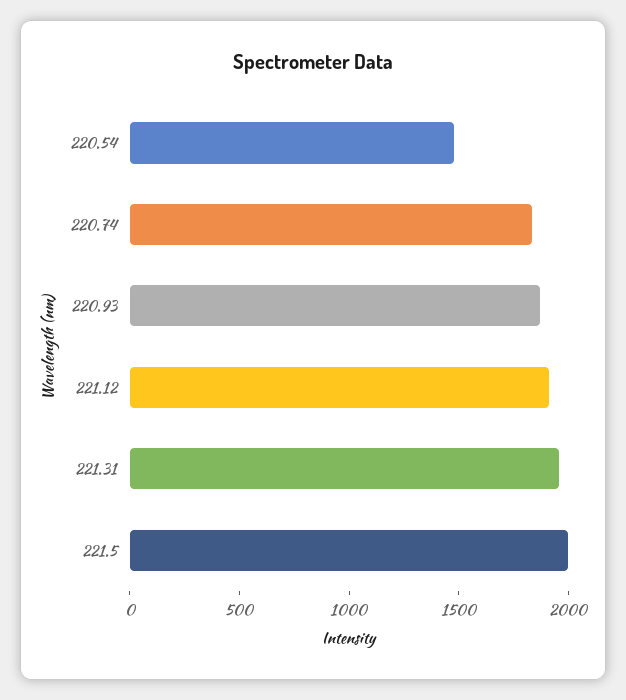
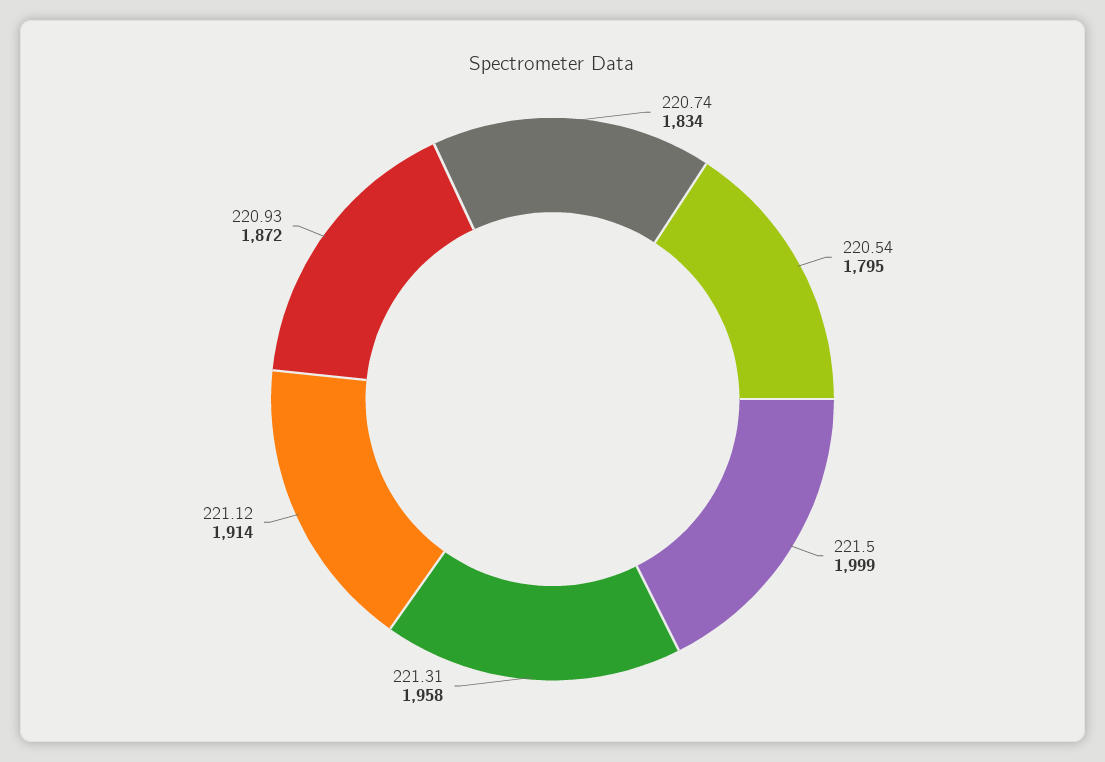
  {
-   "220.54": 1500,
+   "220.54": 1795,
    "220.74": 1834,
    "220.93": 1872,
    "221.12": 1914,
    "221.31": 1958,
    "221.5": 1999
  }

